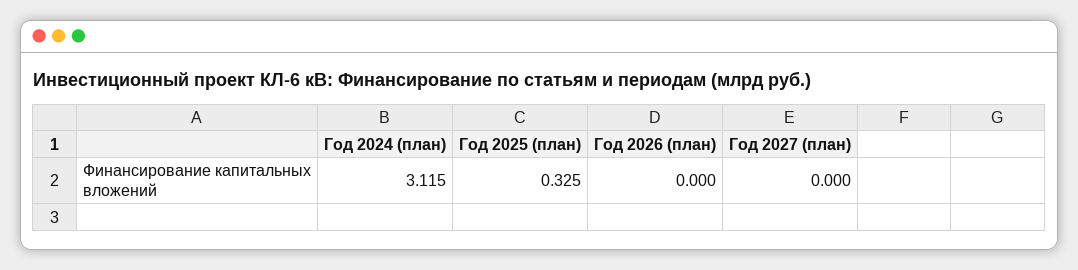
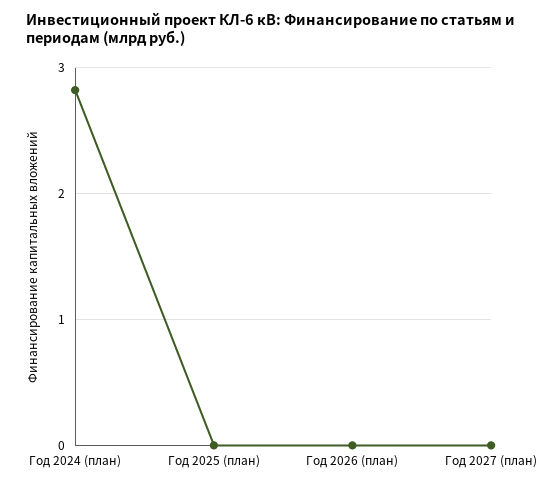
  {
-   "Год 2024 (план)": 3.115,
+   "Год 2024 (план)": 2.8,
-   "Год 2025 (план)": 0.325,
+   "Год 2025 (план)": 0,
    "Год 2026 (план)": 0,
    "Год 2027 (план)": 0
  }

